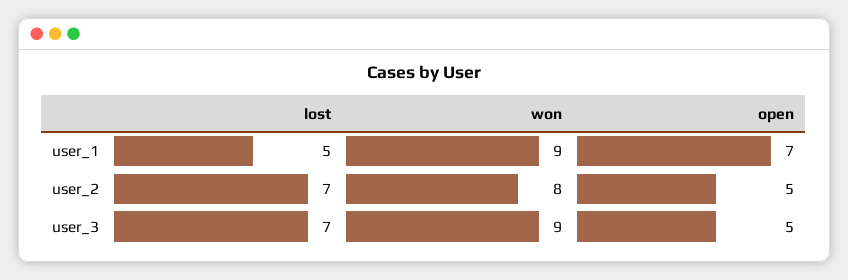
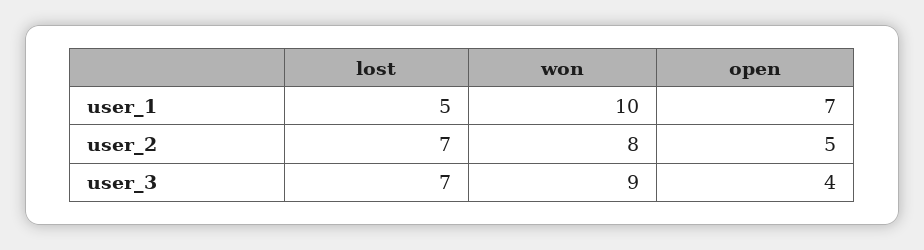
  {
    "lost": {
      "user_1": 5,
      "user_2": 7,
      "user_3": 7
    },
    "won": {
-     "user_1": 9,
+     "user_1": 10,
      "user_2": 8,
      "user_3": 9
    },
    "open": {
      "user_1": 7,
      "user_2": 5,
-     "user_3": 5
+     "user_3": 4
    }
  }

